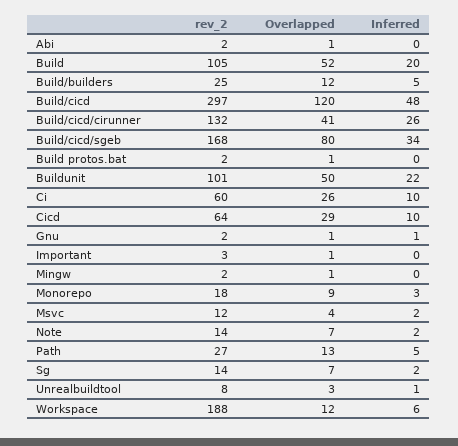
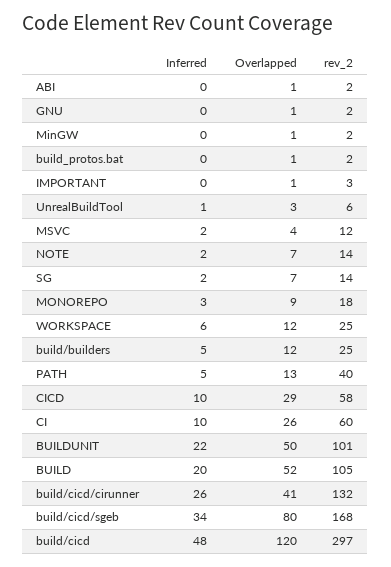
  {
    "rev_2": {
      "Abi": 2,
      "Build": 105,
      "Build/builders": 25,
      "Build/cicd": 297,
      "Build/cicd/cirunner": 132,
      "Build/cicd/sgeb": 168,
      "Build protos.bat": 2,
      "Buildunit": 101,
      "Ci": 60,
-     "Cicd": 64,
+     "Cicd": 58,
      "Gnu": 2,
      "Important": 3,
      "Mingw": 2,
      "Monorepo": 18,
      "Msvc": 12,
      "Note": 14,
-     "Path": 27,
+     "Path": 40,
      "Sg": 14,
-     "Unrealbuildtool": 8,
+     "Unrealbuildtool": 6,
-     "Workspace": 188
+     "Workspace": 25
    },
    "Overlapped": {
      "Abi": 1,
      "Build": 52,
      "Build/builders": 12,
      "Build/cicd": 120,
      "Build/cicd/cirunner": 41,
      "Build/cicd/sgeb": 80,
      "Build protos.bat": 1,
      "Buildunit": 50,
      "Ci": 26,
      "Cicd": 29,
      "Gnu": 1,
      "Important": 1,
      "Mingw": 1,
      "Monorepo": 9,
      "Msvc": 4,
      "Note": 7,
      "Path": 13,
      "Sg": 7,
      "Unrealbuildtool": 3,
      "Workspace": 12
    },
    "Inferred": {
      "Abi": 0,
      "Build": 20,
      "Build/builders": 5,
      "Build/cicd": 48,
      "Build/cicd/cirunner": 26,
      "Build/cicd/sgeb": 34,
      "Build protos.bat": 0,
      "Buildunit": 22,
      "Ci": 10,
      "Cicd": 10,
-     "Gnu": 1,
+     "Gnu": 0,
      "Important": 0,
      "Mingw": 0,
      "Monorepo": 3,
      "Msvc": 2,
      "Note": 2,
      "Path": 5,
      "Sg": 2,
      "Unrealbuildtool": 1,
      "Workspace": 6
    }
  }

